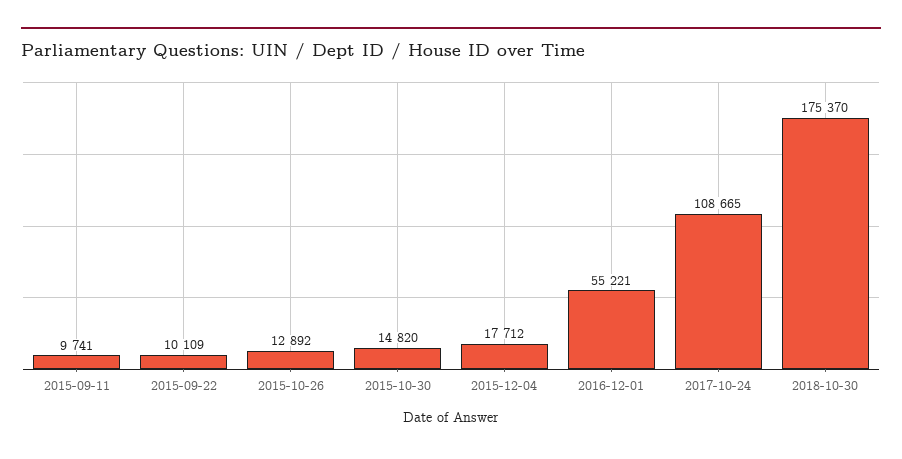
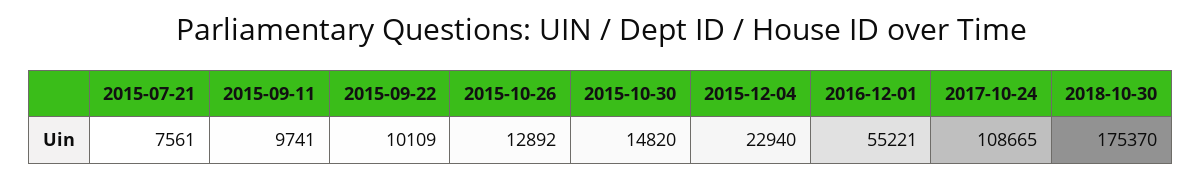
  {
    "2015-09-11": 9741,
    "2015-09-22": 10109,
    "2015-10-26": 12892,
    "2015-10-30": 14820,
-   "2015-12-04": 17712,
+   "2015-12-04": 22940,
    "2016-12-01": 55221,
    "2017-10-24": 108665,
-   "2018-10-30": 175370
+   "2018-10-30": 175370,
+   "2015-07-21": 7561
  }

